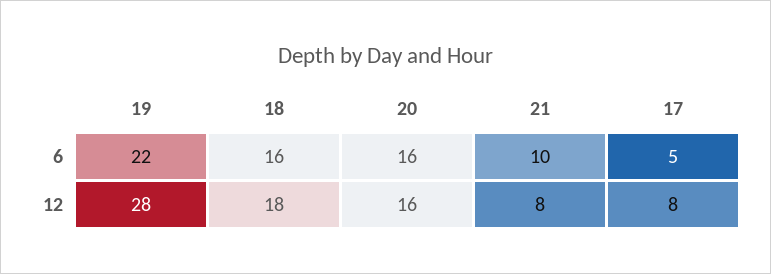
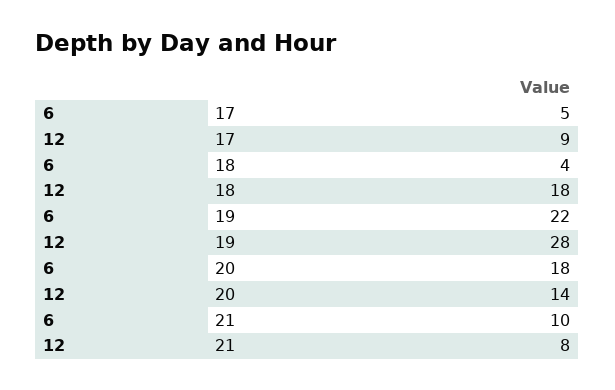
  {
    "19": {
      "6": 22,
      "12": 28
    },
    "18": {
-     "6": 16,
+     "6": 4,
      "12": 18
    },
    "20": {
-     "6": 16,
+     "6": 18,
-     "12": 16
+     "12": 14
    },
    "21": {
      "6": 10,
      "12": 8
    },
    "17": {
      "6": 5,
-     "12": 8
+     "12": 9
    }
  }

